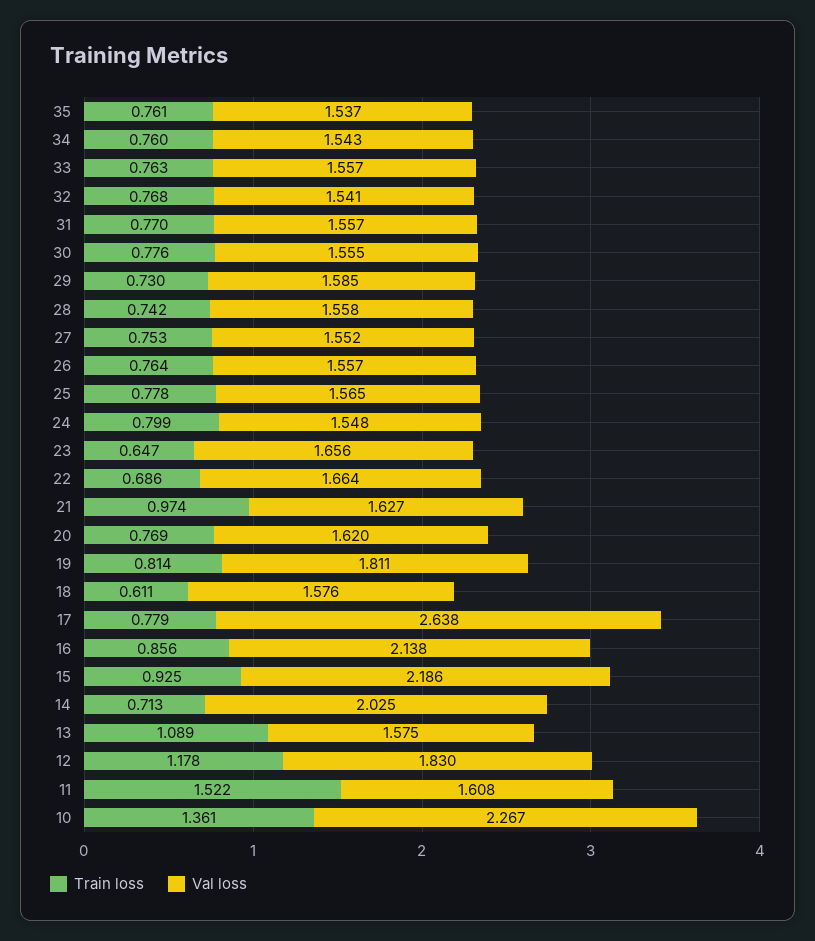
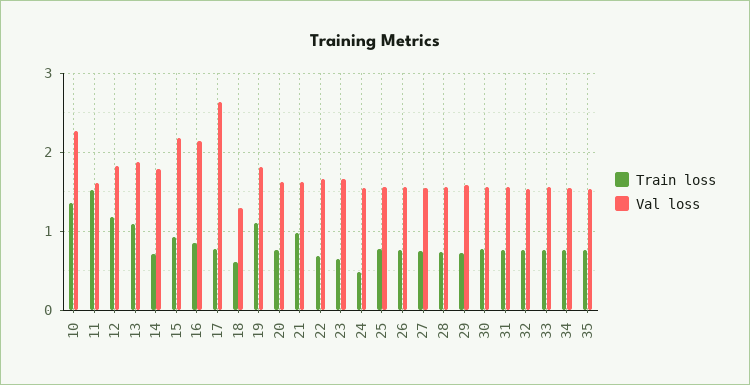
  {
    "Train loss": {
      "35": 0.761,
      "34": 0.76,
      "33": 0.763,
      "32": 0.768,
      "31": 0.77,
      "30": 0.776,
      "29": 0.73,
      "28": 0.742,
      "27": 0.753,
      "26": 0.764,
      "25": 0.778,
-     "24": 0.799,
+     "24": 0.5,
      "23": 0.647,
      "22": 0.686,
      "21": 0.974,
      "20": 0.769,
-     "19": 0.814,
+     "19": 1.1,
      "18": 0.611,
      "17": 0.779,
      "16": 0.856,
      "15": 0.925,
      "14": 0.713,
      "13": 1.089,
      "12": 1.178,
      "11": 1.522,
      "10": 1.361
    },
    "Val loss": {
      "35": 1.537,
      "34": 1.543,
      "33": 1.557,
      "32": 1.541,
      "31": 1.557,
      "30": 1.555,
      "29": 1.585,
      "28": 1.558,
      "27": 1.552,
      "26": 1.557,
      "25": 1.565,
      "24": 1.548,
      "23": 1.656,
      "22": 1.664,
      "21": 1.627,
      "20": 1.62,
      "19": 1.811,
-     "18": 1.576,
+     "18": 1.3,
      "17": 2.638,
      "16": 2.138,
      "15": 2.186,
-     "14": 2.025,
+     "14": 1.8,
-     "13": 1.575,
+     "13": 1.9,
      "12": 1.83,
      "11": 1.608,
      "10": 2.267
    }
  }

